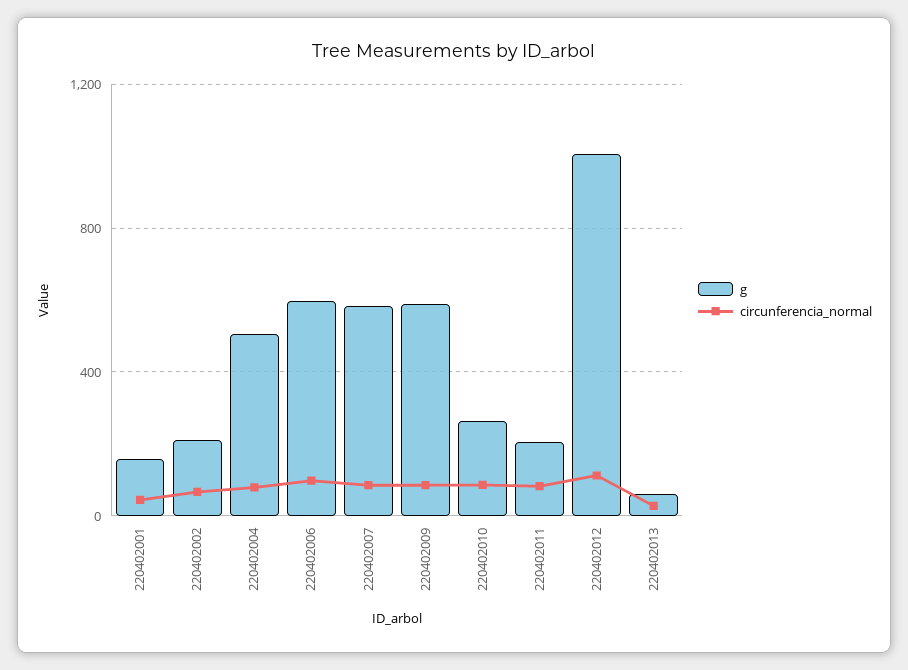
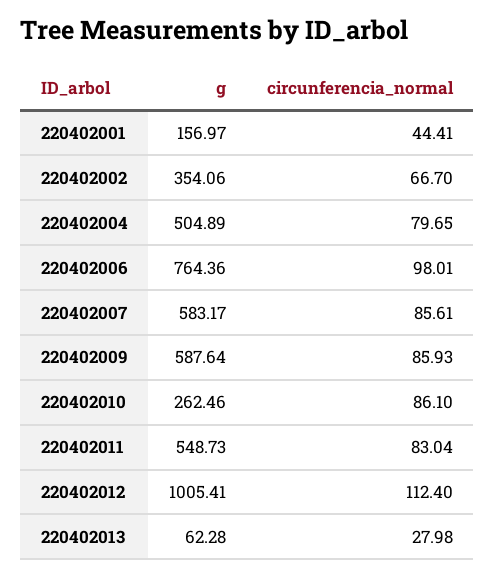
  {
    "g": {
      "220402001": 156.97,
-     "220402002": 200,
+     "220402002": 354.06,
      "220402004": 504.89,
-     "220402006": 600,
+     "220402006": 764.36,
      "220402007": 583.17,
      "220402009": 587.64,
      "220402010": 262.46,
-     "220402011": 200,
+     "220402011": 548.73,
      "220402012": 1005.41,
      "220402013": 62.28
    },
    "circunferencia_normal": {
      "220402001": 44.41,
      "220402002": 66.7,
      "220402004": 79.65,
      "220402006": 98.01,
      "220402007": 85.61,
      "220402009": 85.93,
      "220402010": 86.1,
      "220402011": 83.04,
      "220402012": 112.4,
      "220402013": 27.98
    }
  }

